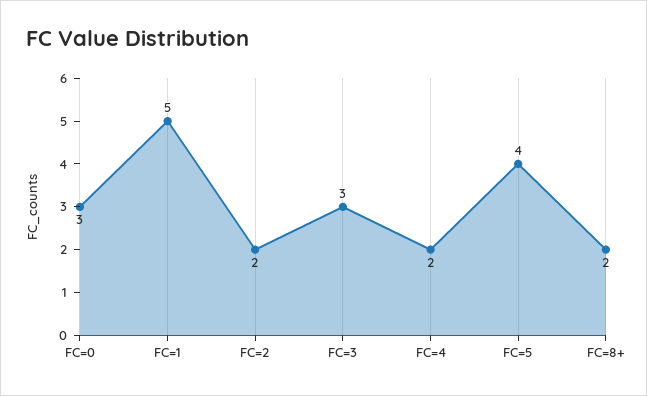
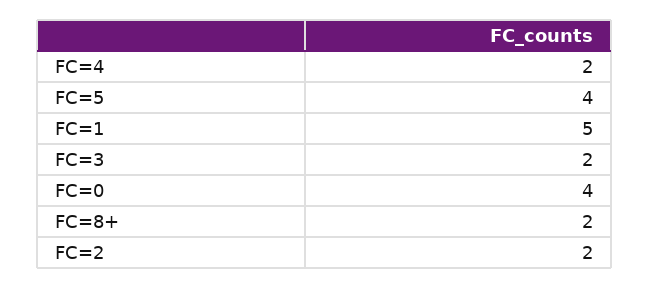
  {
-   "FC=0": 3,
+   "FC=0": 4,
    "FC=1": 5,
    "FC=2": 2,
-   "FC=3": 3,
+   "FC=3": 2,
    "FC=4": 2,
    "FC=5": 4,
    "FC=8+": 2
  }

